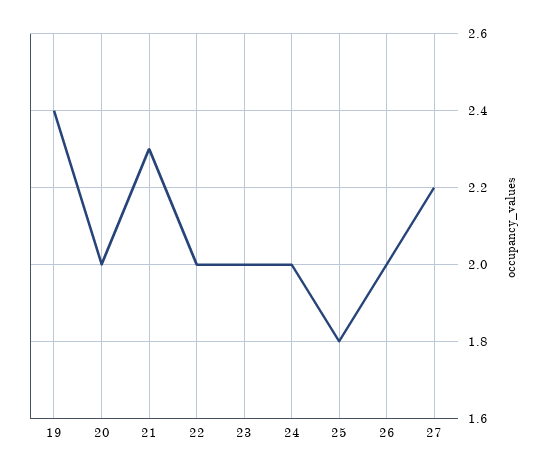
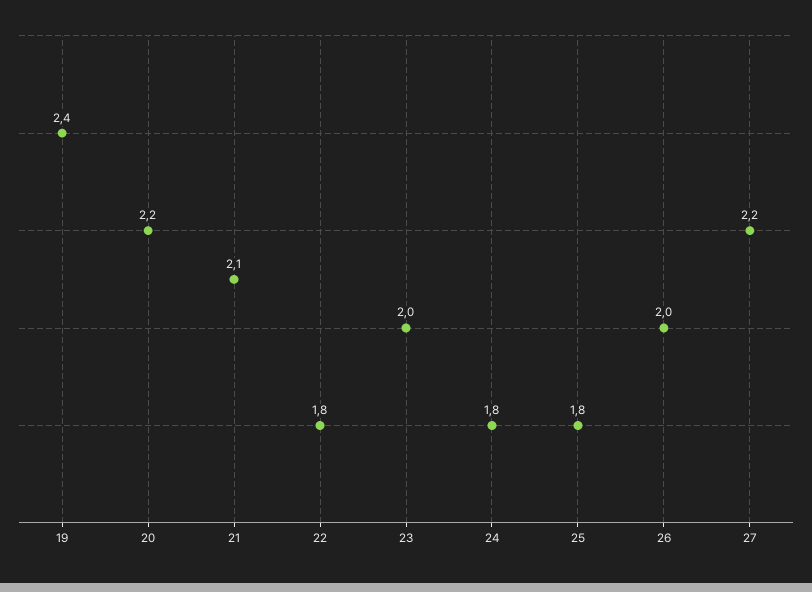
  {
    "19": 2.4,
-   "20": 2,
+   "20": 2.2,
-   "21": 2.3,
+   "21": 2.1,
-   "22": 2,
+   "22": 1.8,
    "23": 2,
-   "24": 2,
+   "24": 1.8,
    "25": 1.8,
    "26": 2,
    "27": 2.2
  }

